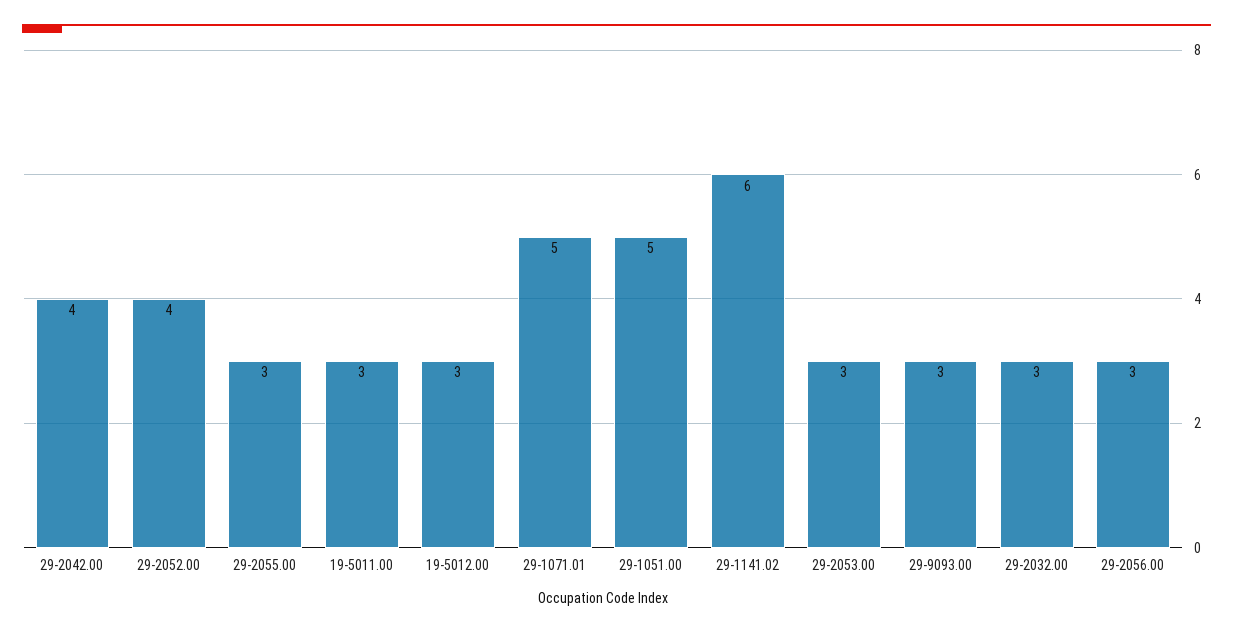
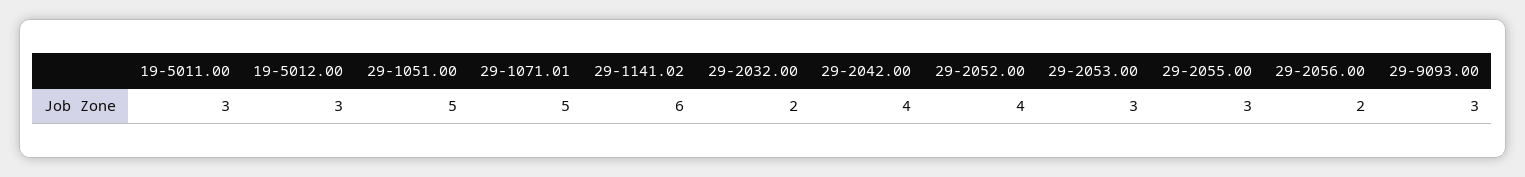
  {
    "29-2042.00": 4,
    "29-2052.00": 4,
    "29-2055.00": 3,
    "19-5011.00": 3,
    "19-5012.00": 3,
    "29-1071.01": 5,
    "29-1051.00": 5,
    "29-1141.02": 6,
    "29-2053.00": 3,
    "29-9093.00": 3,
-   "29-2032.00": 3,
+   "29-2032.00": 2,
-   "29-2056.00": 3
+   "29-2056.00": 2
  }

